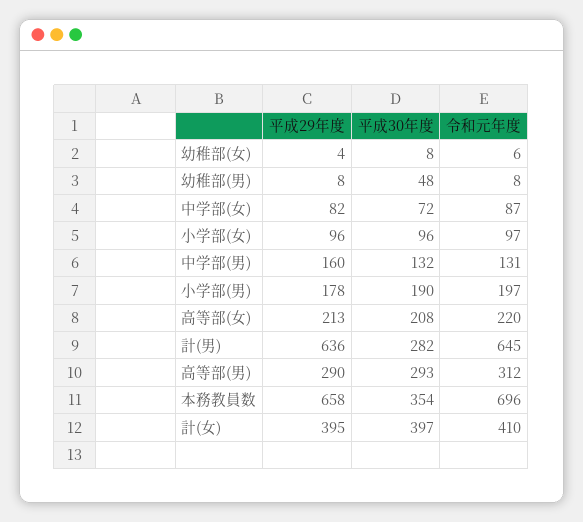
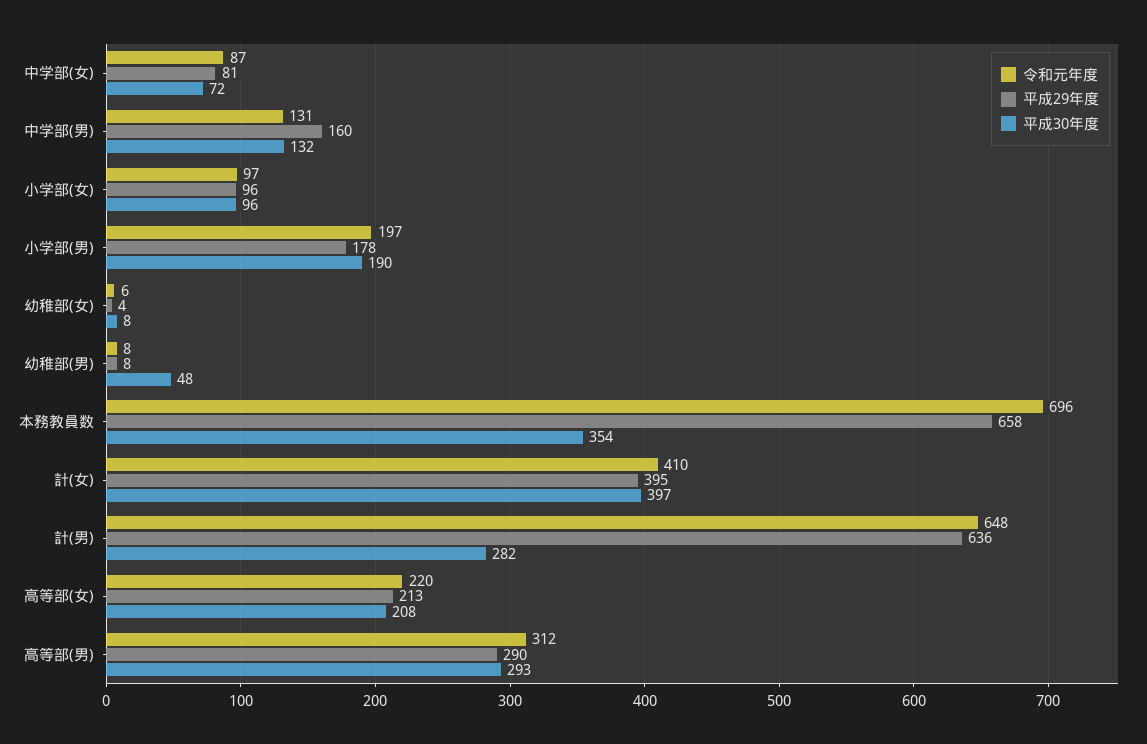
  {
    "平成29年度": {
      "幼稚部(女)": 4,
      "幼稚部(男)": 8,
-     "中学部(女)": 82,
+     "中学部(女)": 81,
      "小学部(女)": 96,
      "中学部(男)": 160,
      "小学部(男)": 178,
      "高等部(女)": 213,
      "計(男)": 636,
      "高等部(男)": 290,
      "本務教員数": 658,
      "計(女)": 395
    },
    "平成30年度": {
      "幼稚部(女)": 8,
      "幼稚部(男)": 48,
      "中学部(女)": 72,
      "小学部(女)": 96,
      "中学部(男)": 132,
      "小学部(男)": 190,
      "高等部(女)": 208,
      "計(男)": 282,
      "高等部(男)": 293,
      "本務教員数": 354,
      "計(女)": 397
    },
    "令和元年度": {
      "幼稚部(女)": 6,
      "幼稚部(男)": 8,
      "中学部(女)": 87,
      "小学部(女)": 97,
      "中学部(男)": 131,
      "小学部(男)": 197,
      "高等部(女)": 220,
-     "計(男)": 645,
+     "計(男)": 648,
      "高等部(男)": 312,
      "本務教員数": 696,
      "計(女)": 410
    }
  }

